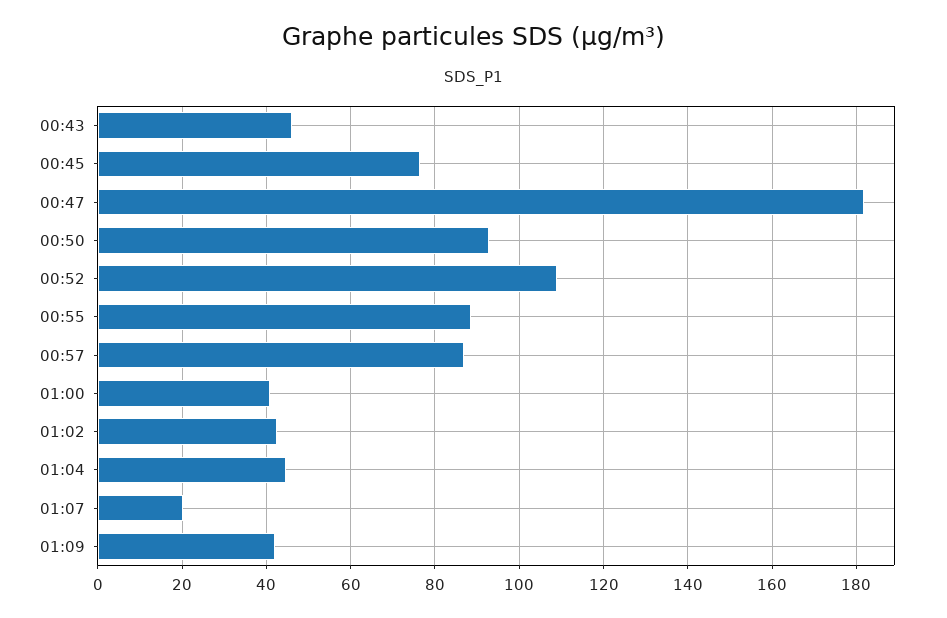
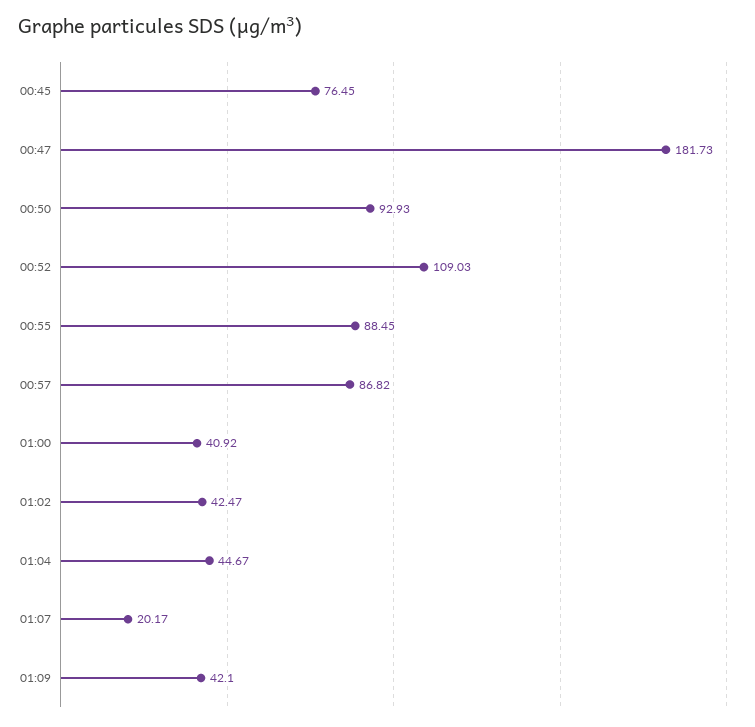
  {
-   "00:43": 46,
    "00:45": 76.45,
    "00:47": 181.73,
    "00:50": 92.93,
    "00:52": 109.03,
    "00:55": 88.45,
    "00:57": 86.82,
    "01:00": 40.92,
    "01:02": 42.47,
    "01:04": 44.67,
    "01:07": 20.17,
    "01:09": 42.1
  }

